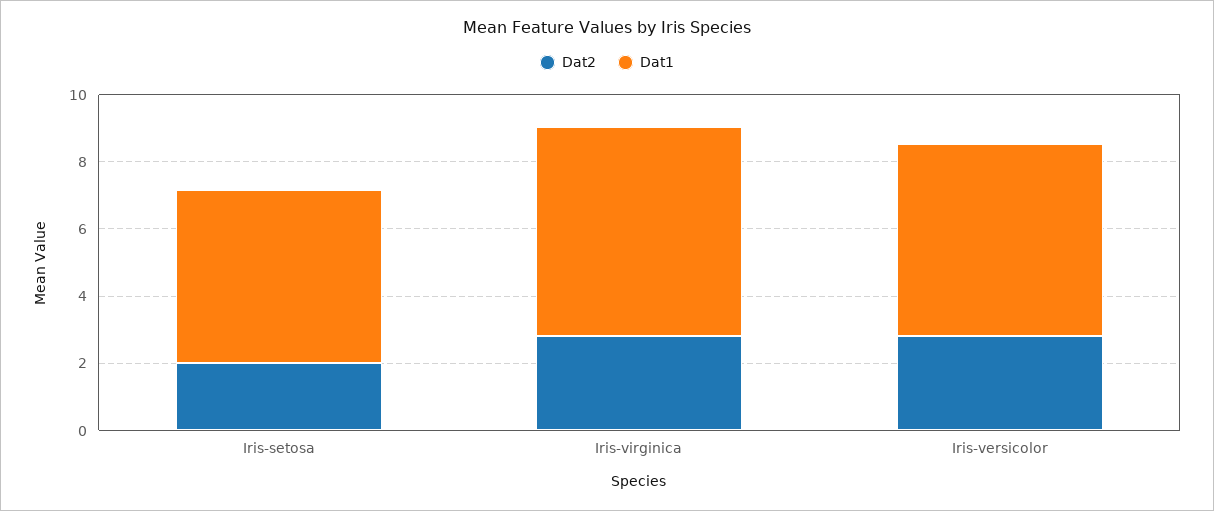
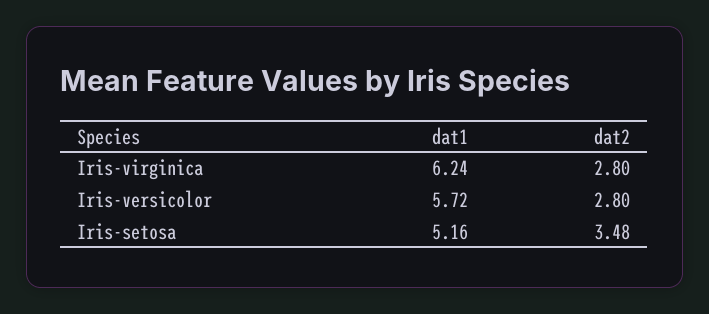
  {
    "Dat2": {
-     "Iris-setosa": 2,
+     "Iris-setosa": 3.48,
      "Iris-virginica": 2.8,
      "Iris-versicolor": 2.8
    },
    "Dat1": {
      "Iris-setosa": 5.16,
      "Iris-virginica": 6.24,
      "Iris-versicolor": 5.72
    }
  }

